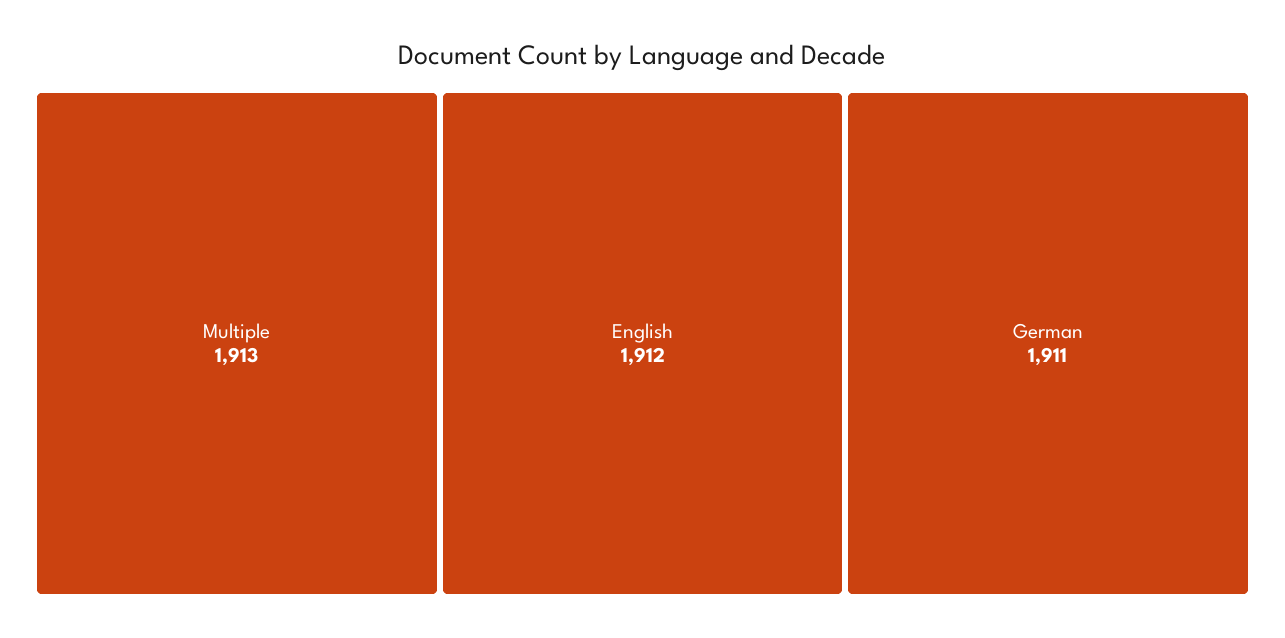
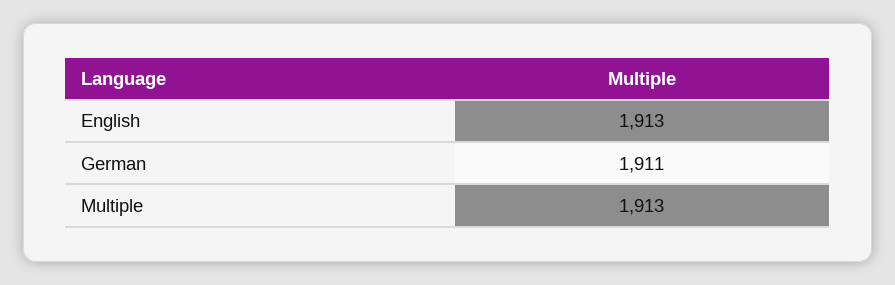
  {
    "Multiple": 1913,
-   "English": 1912,
+   "English": 1913,
    "German": 1911
  }

